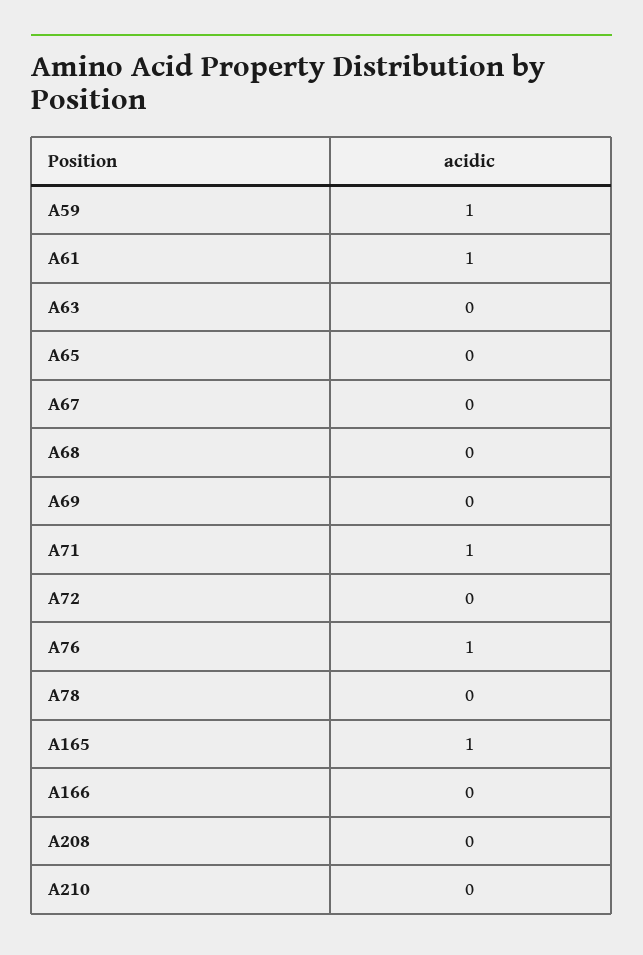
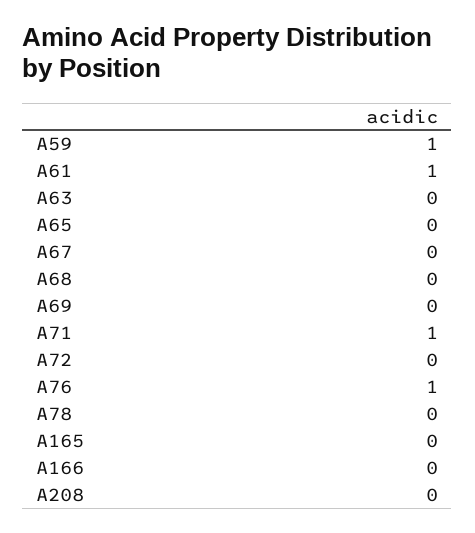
  {
    "A59": 1,
    "A61": 1,
    "A63": 0,
    "A65": 0,
    "A67": 0,
    "A68": 0,
    "A69": 0,
    "A71": 1,
    "A72": 0,
    "A76": 1,
    "A78": 0,
-   "A165": 1,
+   "A165": 0,
    "A166": 0,
-   "A208": 0,
+   "A208": 0
-   "A210": 0
  }

